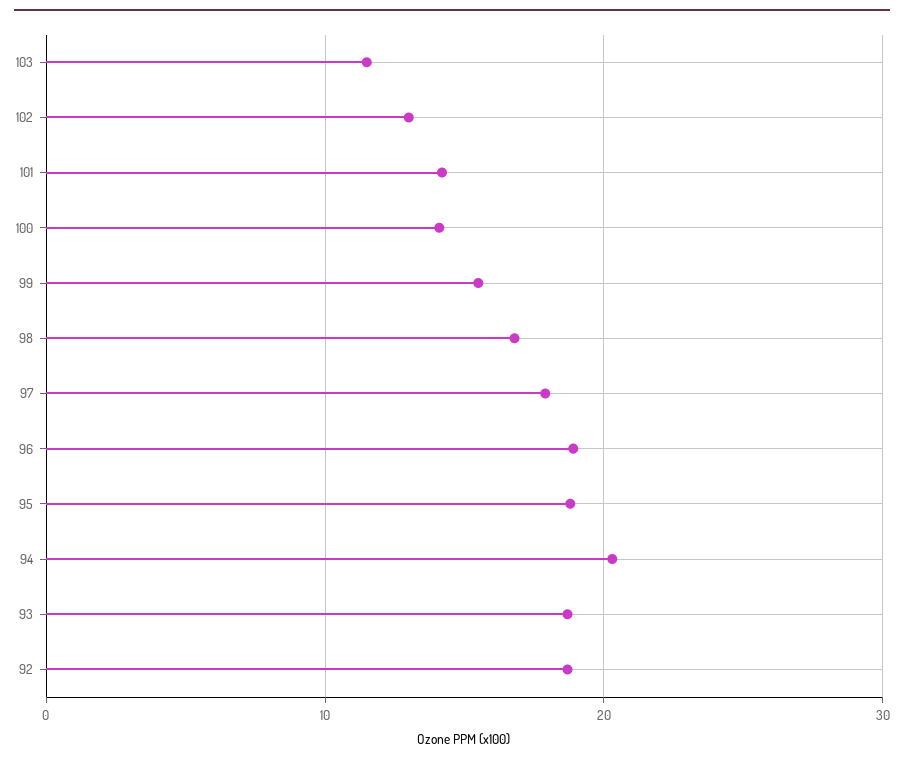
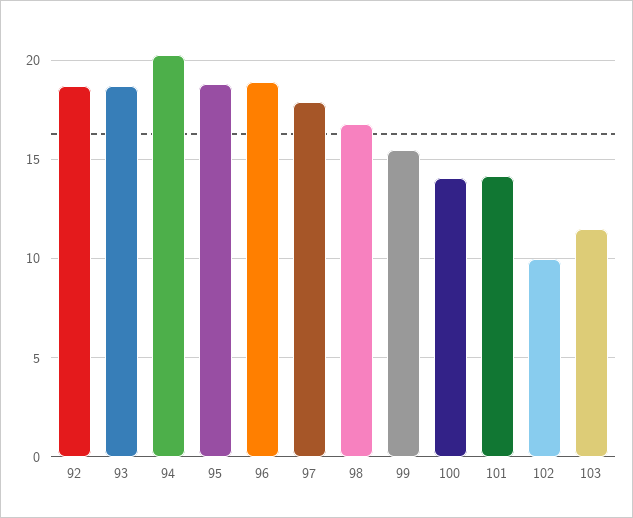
  {
    "103": 11.5,
-   "102": 13,
+   "102": 10,
    "101": 14,
    "100": 14,
    "99": 15.5,
    "98": 17,
    "97": 18,
    "96": 19,
    "95": 19,
    "94": 20.5,
    "93": 18.5,
    "92": 18.5
  }

